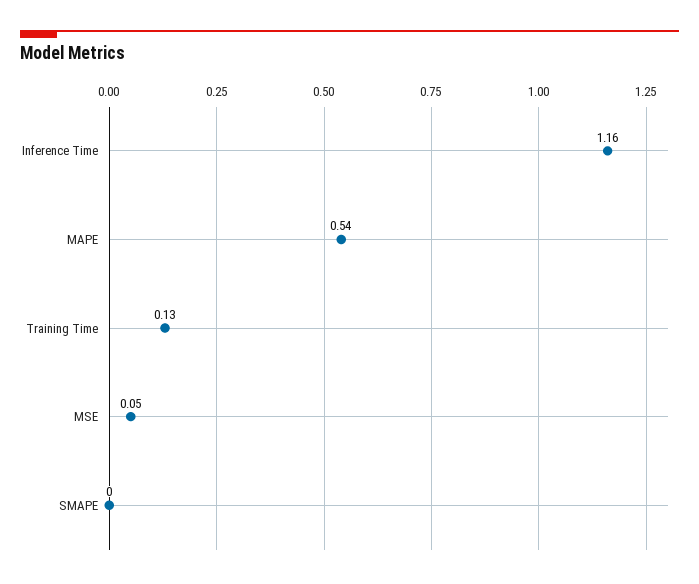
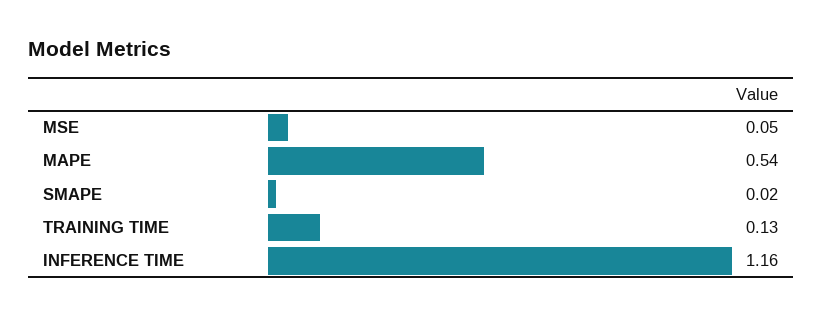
  {
    "Inference Time": 1.16,
    "MAPE": 0.54,
    "Training Time": 0.13,
    "MSE": 0.05,
-   "SMAPE": 0
+   "SMAPE": 0.02
  }

